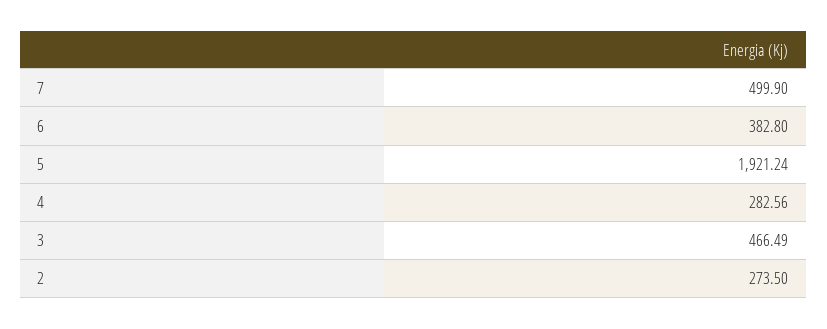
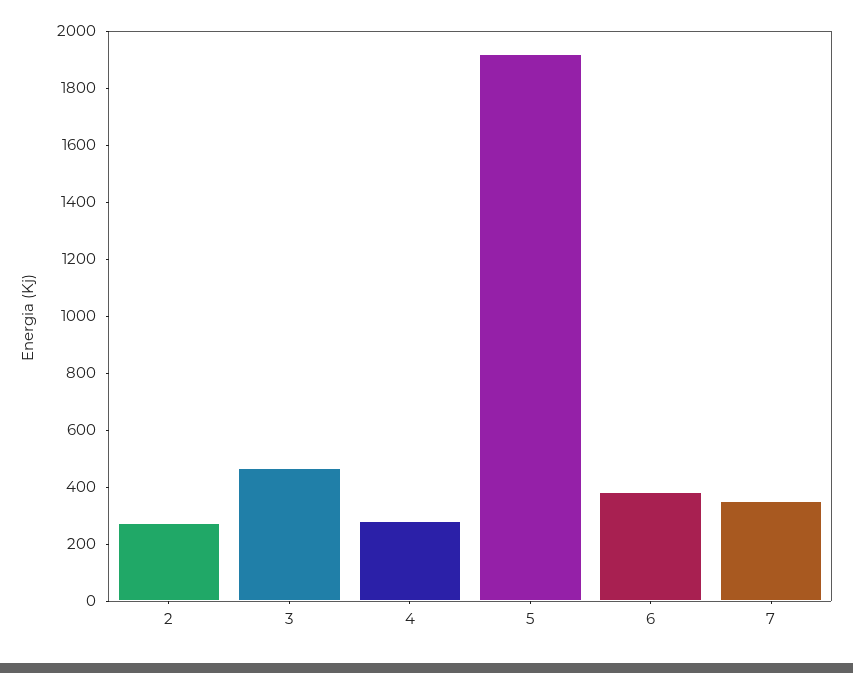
  {
-   "7": 499.9,
+   "7": 350,
    "6": 382.8,
    "5": 1921.24,
    "4": 282.56,
    "3": 466.49,
    "2": 273.5
  }

